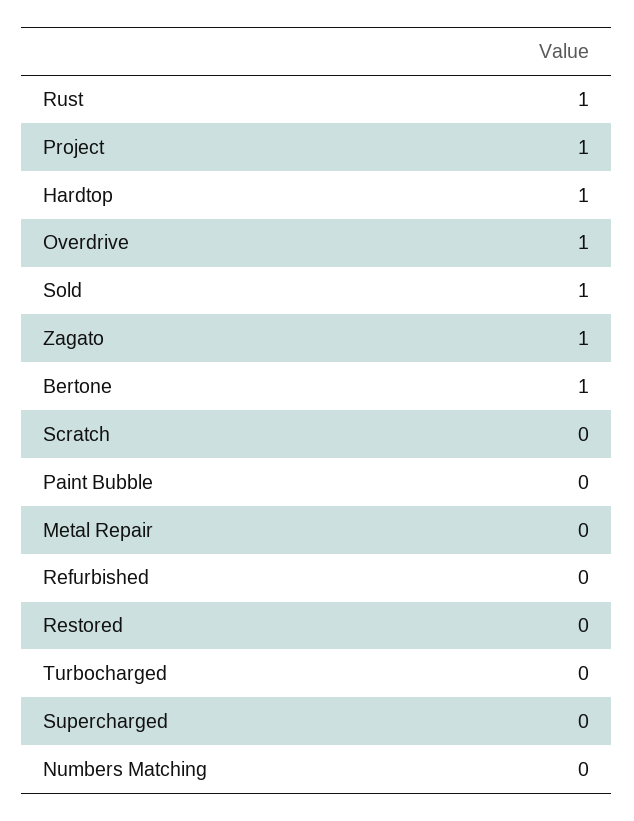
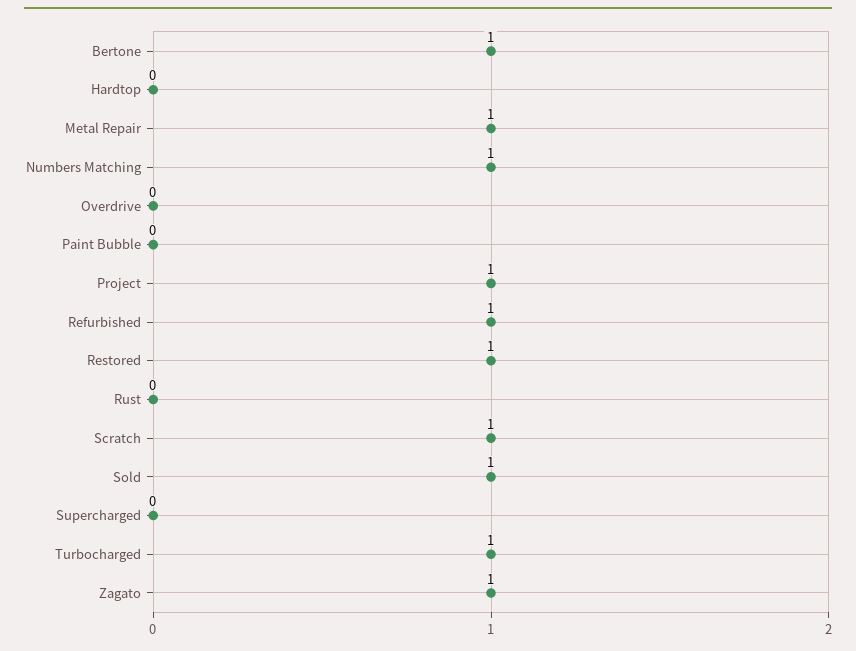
  {
-   "Rust": 1,
+   "Rust": 0,
    "Project": 1,
-   "Hardtop": 1,
+   "Hardtop": 0,
-   "Overdrive": 1,
+   "Overdrive": 0,
    "Sold": 1,
    "Zagato": 1,
    "Bertone": 1,
-   "Scratch": 0,
+   "Scratch": 1,
    "Paint Bubble": 0,
-   "Metal Repair": 0,
+   "Metal Repair": 1,
-   "Refurbished": 0,
+   "Refurbished": 1,
-   "Restored": 0,
+   "Restored": 1,
-   "Turbocharged": 0,
+   "Turbocharged": 1,
    "Supercharged": 0,
-   "Numbers Matching": 0
+   "Numbers Matching": 1
  }

